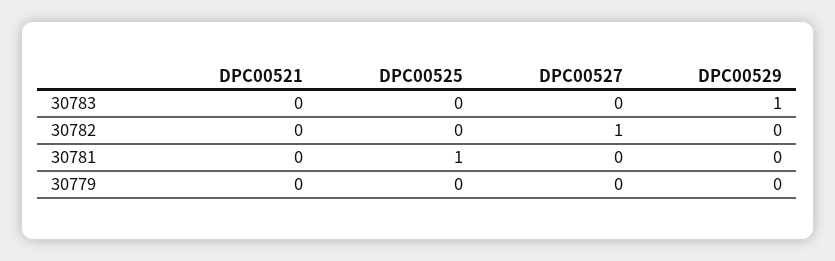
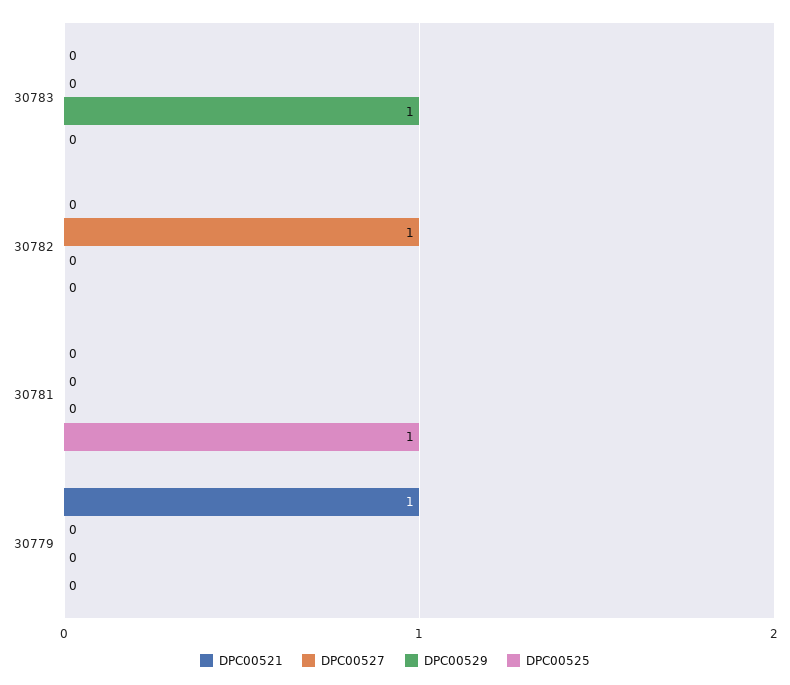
  {
    "DPC00521": {
      "30783": 0,
      "30782": 0,
      "30781": 0,
-     "30779": 0
+     "30779": 1
    },
    "DPC00525": {
      "30783": 0,
      "30782": 0,
      "30781": 1,
      "30779": 0
    },
    "DPC00527": {
      "30783": 0,
      "30782": 1,
      "30781": 0,
      "30779": 0
    },
    "DPC00529": {
      "30783": 1,
      "30782": 0,
      "30781": 0,
      "30779": 0
    }
  }

